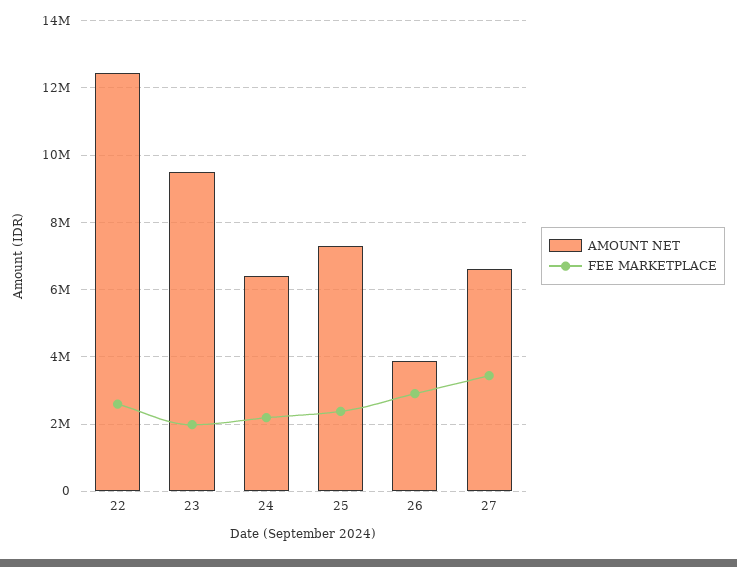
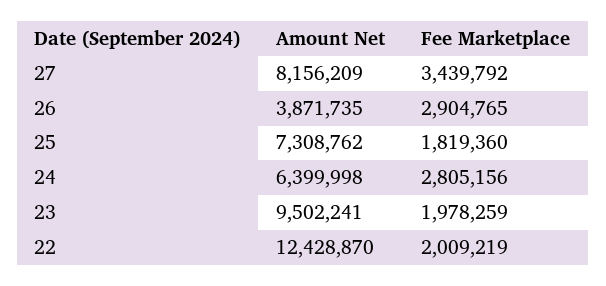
  {
    "AMOUNT NET": {
      "22": 12428870,
      "23": 9502241,
      "24": 6399998,
      "25": 7308762,
      "26": 3871735,
-     "27": 6600000
+     "27": 8156209
    },
    "FEE MARKETPLACE": {
-     "22": 2600000,
+     "22": 2009219,
      "23": 1978259,
-     "24": 2200000,
+     "24": 2805156,
-     "25": 2400000,
+     "25": 1819360,
      "26": 2904765,
      "27": 3439792
    }
  }

